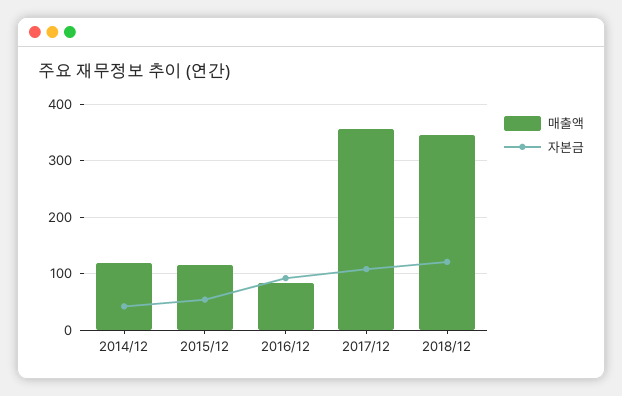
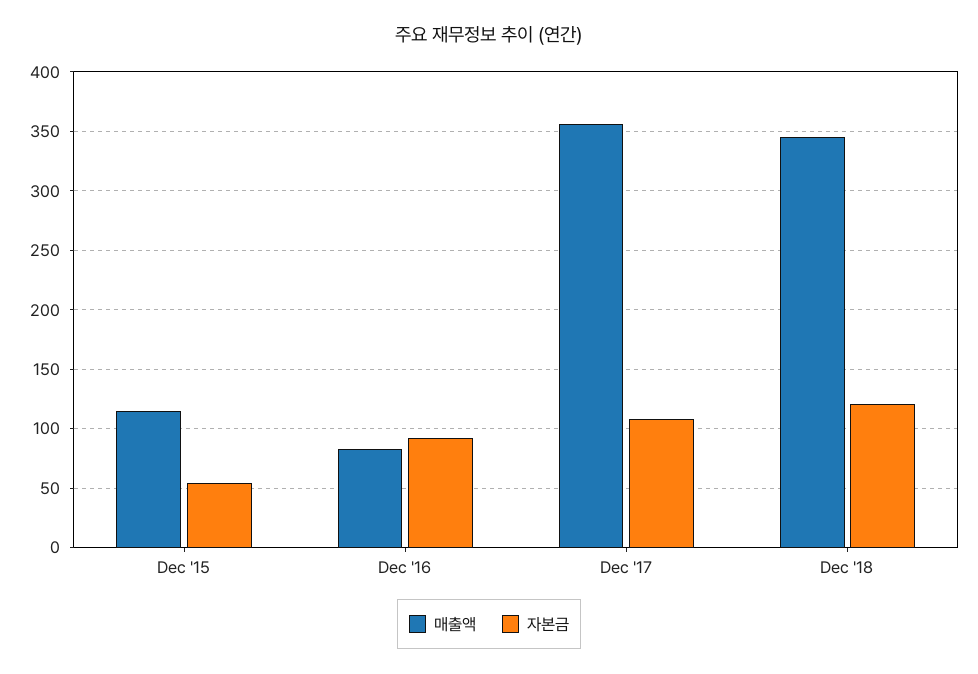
  {
    "매출액": {
-     "2014/12": 120,
      "2015/12": 120,
      "2016/12": 80,
      "2017/12": 360,
      "2018/12": 350
    },
    "자본금": {
-     "2014/12": 40,
      "2015/12": 50,
      "2016/12": 90,
      "2017/12": 110,
      "2018/12": 120
    }
  }

